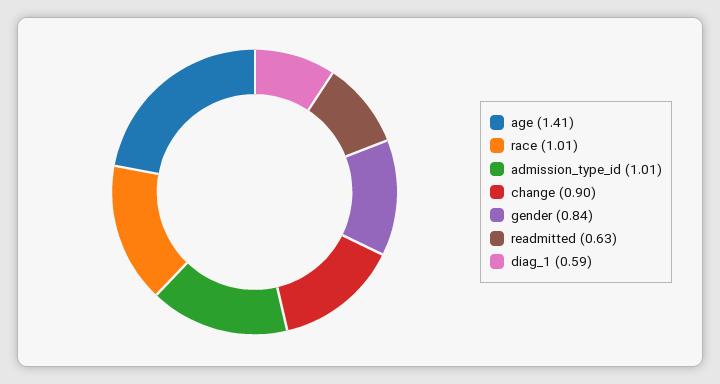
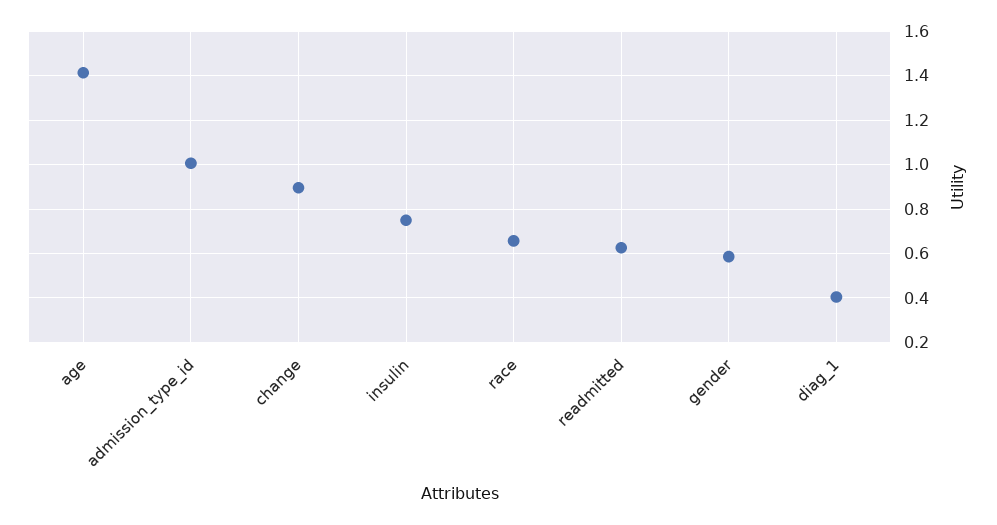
  {
    "age": 1.41,
-   "race": 1.01,
+   "race": 0.65,
    "admission_type_id": 1.01,
    "change": 0.9,
-   "gender": 0.84,
+   "gender": 0.6,
    "readmitted": 0.63,
-   "diag_1": 0.59
+   "diag_1": 0.4,
+   "insulin": 0.75
  }

